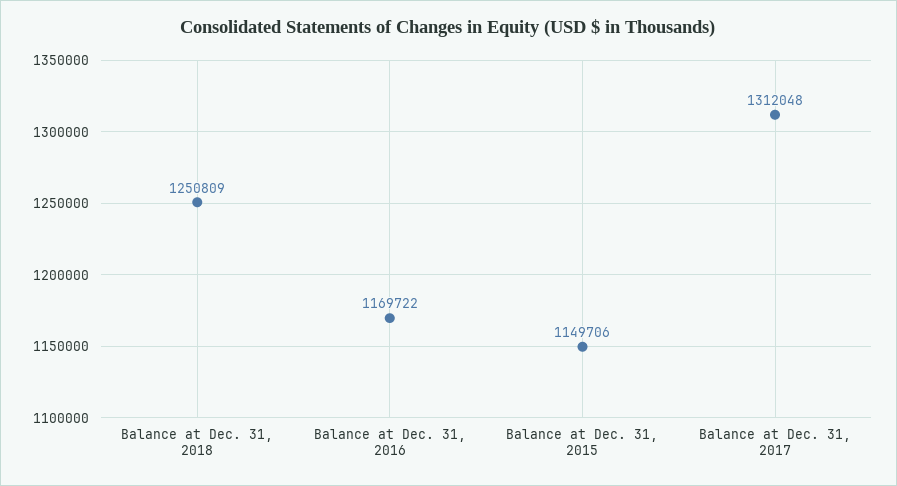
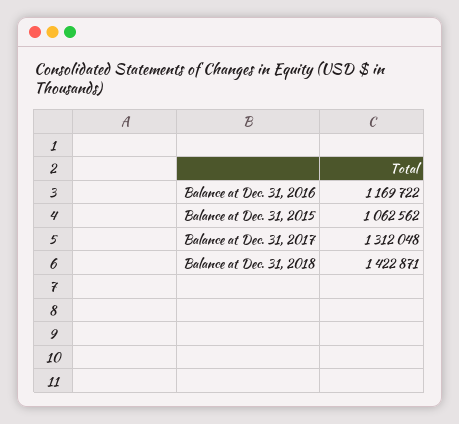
  {
-   "Balance at Dec. 31, 2018": 1250809,
+   "Balance at Dec. 31, 2018": 1422871,
    "Balance at Dec. 31, 2016": 1169722,
-   "Balance at Dec. 31, 2015": 1149706,
+   "Balance at Dec. 31, 2015": 1062562,
    "Balance at Dec. 31, 2017": 1312048
  }

